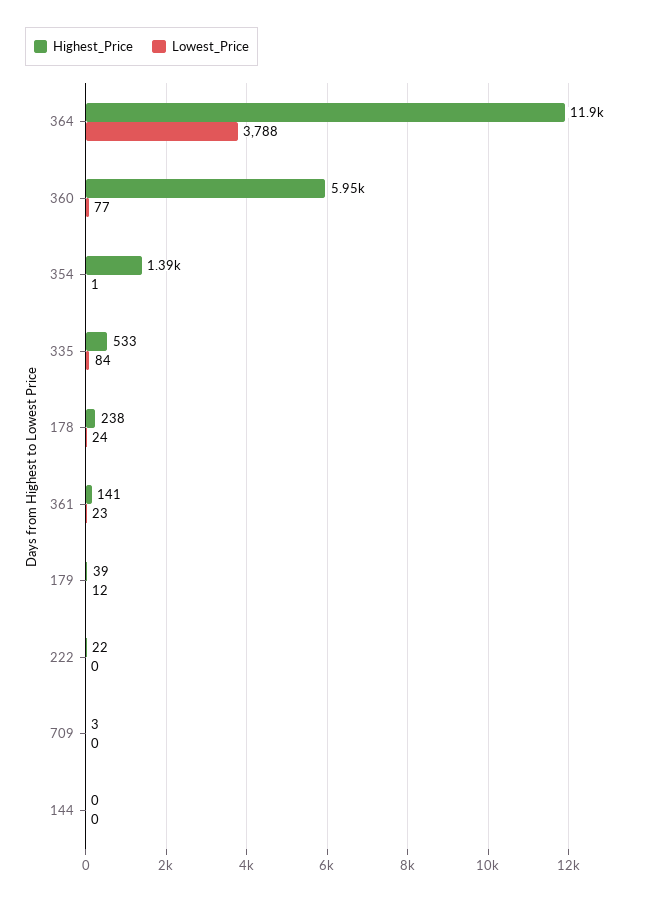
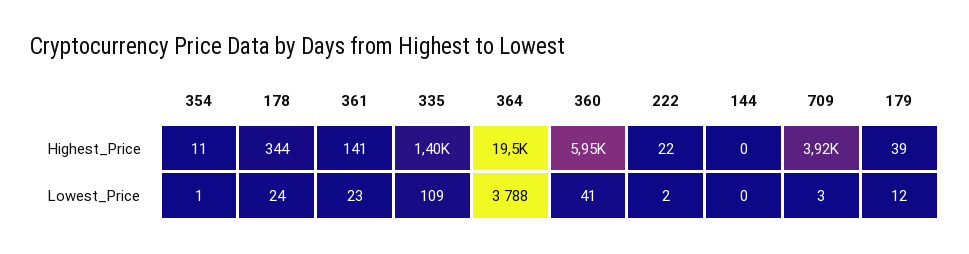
  {
    "Highest_Price": {
-     "364": 11900,
+     "364": 19500,
      "360": 5950,
-     "354": 1390,
+     "354": 11,
-     "335": 533,
+     "335": 1400,
-     "178": 238,
+     "178": 344,
      "361": 141,
      "179": 39,
      "222": 22,
-     "709": 3,
+     "709": 3920,
      "144": 0
    },
    "Lowest_Price": {
      "364": 3788,
-     "360": 77,
+     "360": 41,
      "354": 1,
-     "335": 84,
+     "335": 109,
      "178": 24,
      "361": 23,
      "179": 12,
-     "222": 0,
+     "222": 2,
-     "709": 0,
+     "709": 3,
      "144": 0
    }
  }

